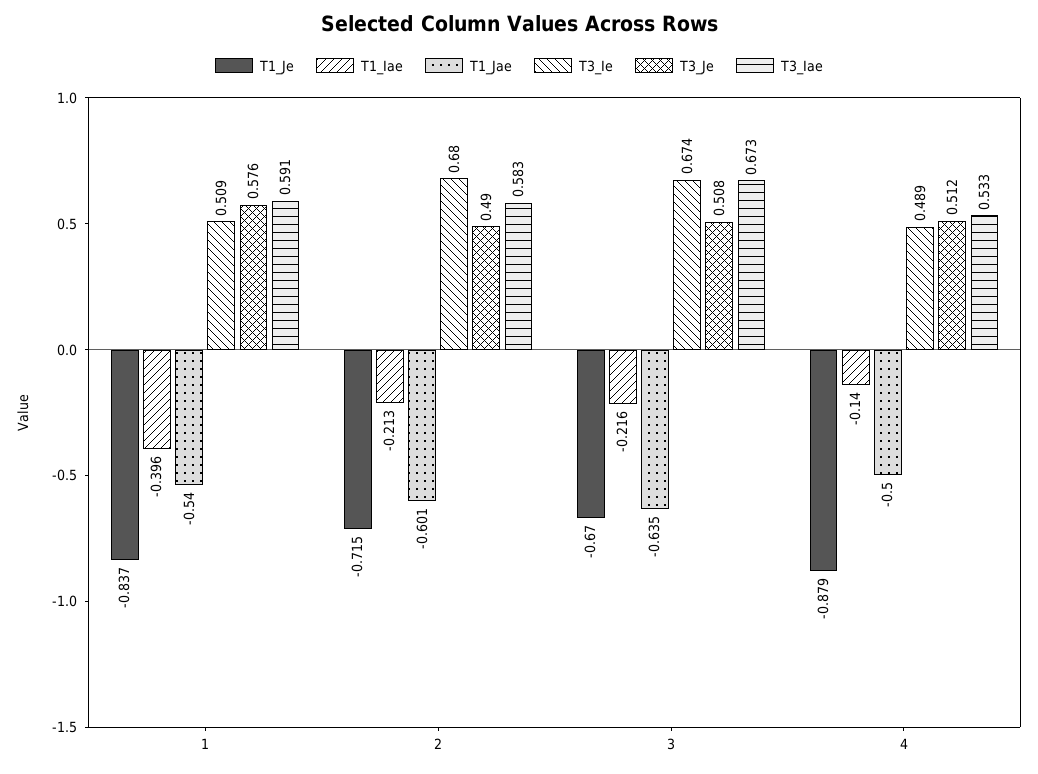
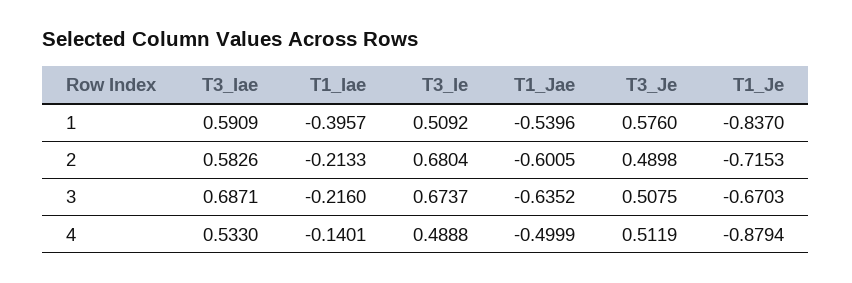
  {
    "T1_Je": {
      "1": -0.837,
      "2": -0.7153,
      "3": -0.6703,
      "4": -0.8794
    },
    "T1_Iae": {
      "1": -0.3957,
      "2": -0.2133,
      "3": -0.216,
      "4": -0.1401
    },
    "T1_Jae": {
      "1": -0.5396,
      "2": -0.6005,
      "3": -0.6352,
      "4": -0.4999
    },
    "T3_Ie": {
      "1": 0.5092,
      "2": 0.6804,
      "3": 0.6737,
      "4": 0.4888
    },
    "T3_Je": {
      "1": 0.576,
      "2": 0.4898,
      "3": 0.5075,
      "4": 0.5119
    },
    "T3_Iae": {
      "1": 0.5909,
      "2": 0.5826,
-     "3": 0.673,
+     "3": 0.6871,
      "4": 0.533
    }
  }

